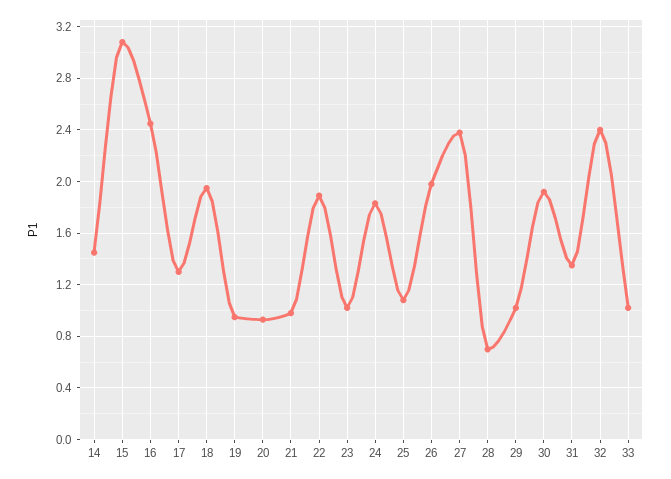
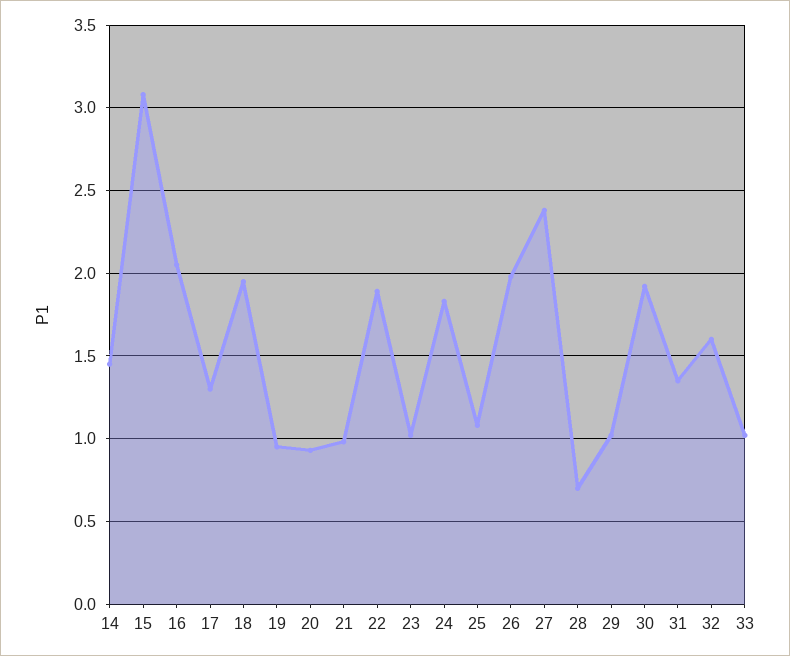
  {
    "14": 1.45,
    "15": 3.1,
-   "16": 2.45,
+   "16": 2.05,
    "17": 1.3,
    "18": 1.95,
    "19": 0.95,
    "20": 0.95,
    "21": 1,
    "22": 1.9,
    "23": 1,
    "24": 1.85,
    "25": 1.1,
    "26": 2,
    "27": 2.4,
    "28": 0.7,
    "29": 1,
    "30": 1.9,
    "31": 1.35,
-   "32": 2.4,
+   "32": 1.6,
    "33": 1
  }

